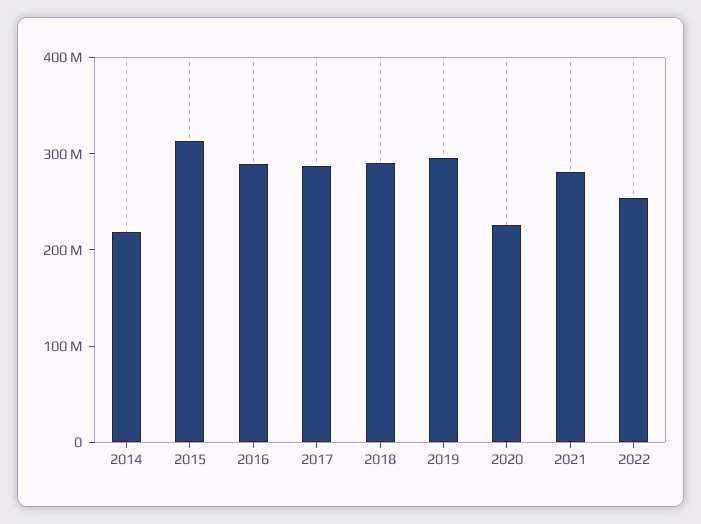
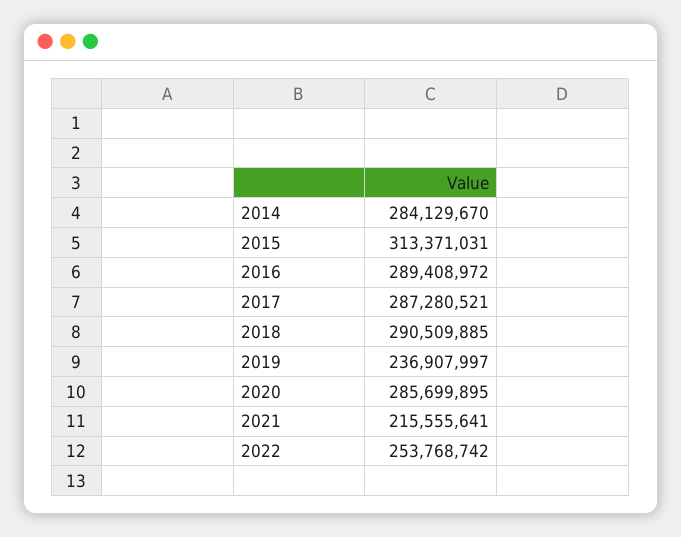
  {
-   "2014": 220000000,
+   "2014": 284129670,
    "2015": 313371031,
    "2016": 289408972,
    "2017": 287280521,
    "2018": 290509885,
-   "2019": 300000000,
+   "2019": 236907997,
-   "2020": 220000000,
+   "2020": 285699895,
-   "2021": 280000000,
+   "2021": 215555641,
    "2022": 253768742
  }

